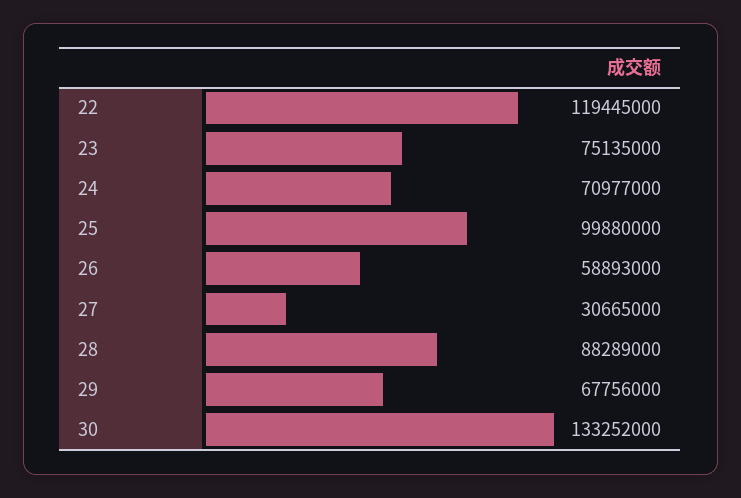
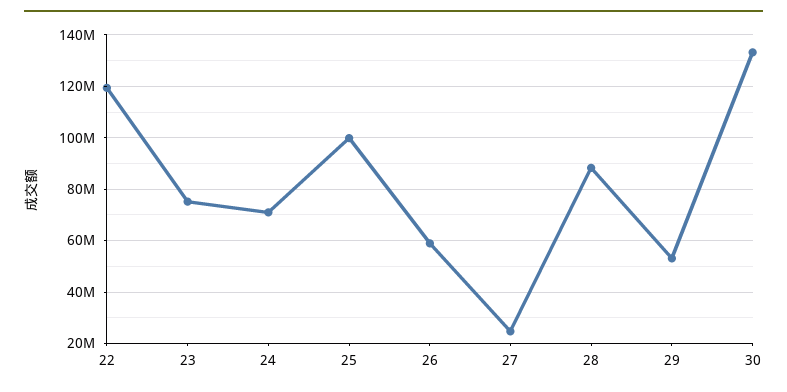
  {
    "22": 119445000,
    "23": 75135000,
    "24": 70977000,
    "25": 99880000,
    "26": 58893000,
-   "27": 30665000,
+   "27": 25000000,
    "28": 88289000,
-   "29": 67756000,
+   "29": 52500000,
    "30": 133252000
  }

